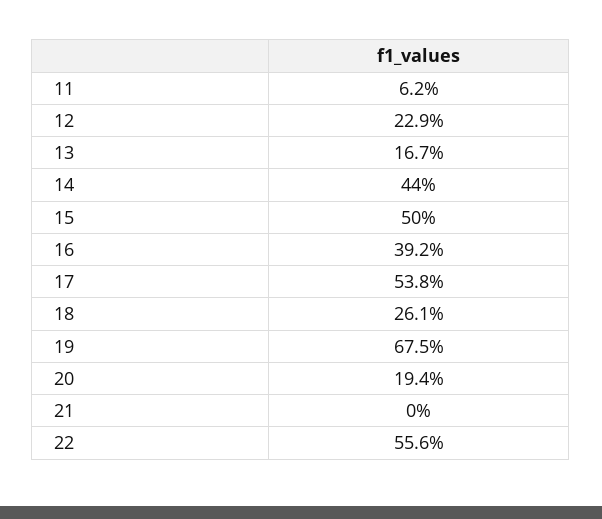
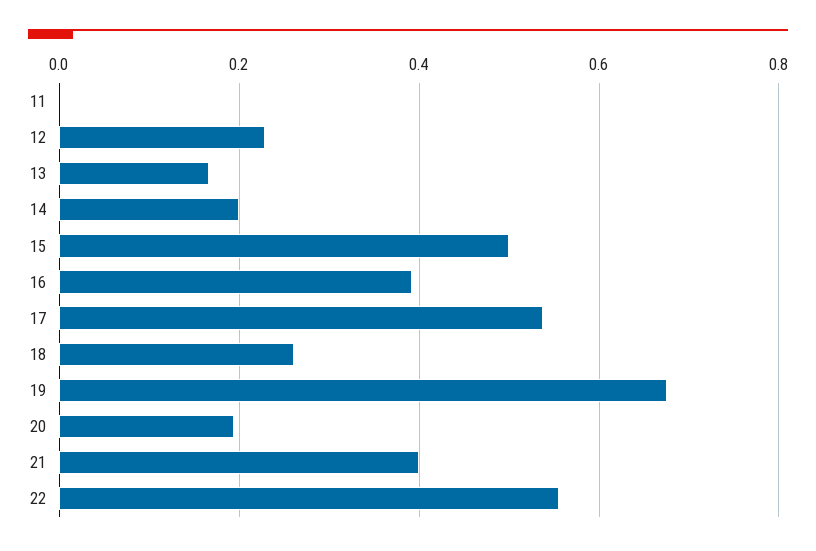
  {
-   "11": 0.062,
+   "11": 0,
    "12": 0.229,
    "13": 0.167,
-   "14": 0.44,
+   "14": 0.2,
    "15": 0.5,
    "16": 0.392,
    "17": 0.538,
    "18": 0.261,
    "19": 0.675,
    "20": 0.194,
-   "21": 0,
+   "21": 0.4,
    "22": 0.556
  }

